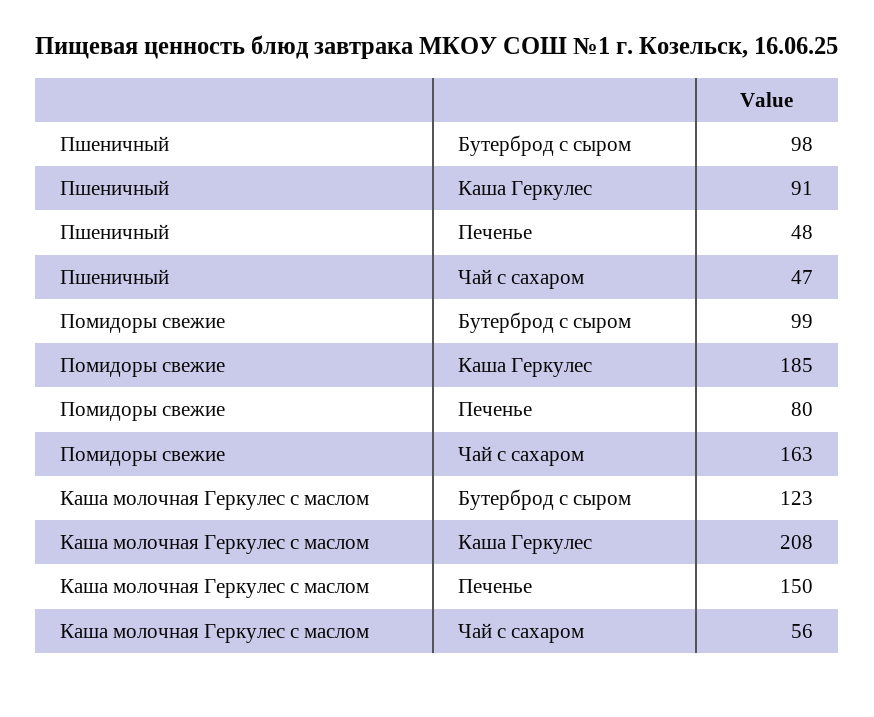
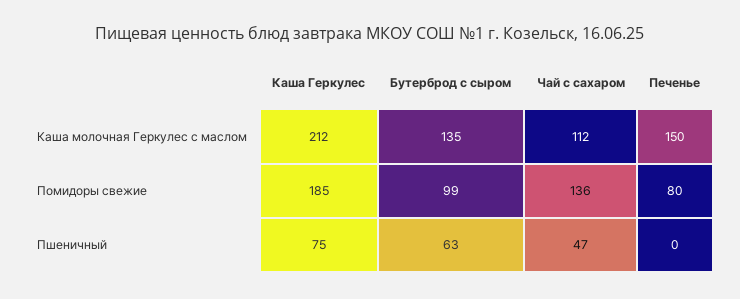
  {
    "Пшеничный": {
-     "Бутерброд с сыром": 98,
+     "Бутерброд с сыром": 63,
-     "Каша Геркулес": 91,
+     "Каша Геркулес": 75,
-     "Печенье": 48,
+     "Печенье": 0,
      "Чай с сахаром": 47
    },
    "Помидоры свежие": {
      "Бутерброд с сыром": 99,
      "Каша Геркулес": 185,
      "Печенье": 80,
-     "Чай с сахаром": 163
+     "Чай с сахаром": 136
    },
    "Каша молочная Геркулес с маслом": {
-     "Бутерброд с сыром": 123,
+     "Бутерброд с сыром": 135,
-     "Каша Геркулес": 208,
+     "Каша Геркулес": 212,
      "Печенье": 150,
-     "Чай с сахаром": 56
+     "Чай с сахаром": 112
    }
  }

